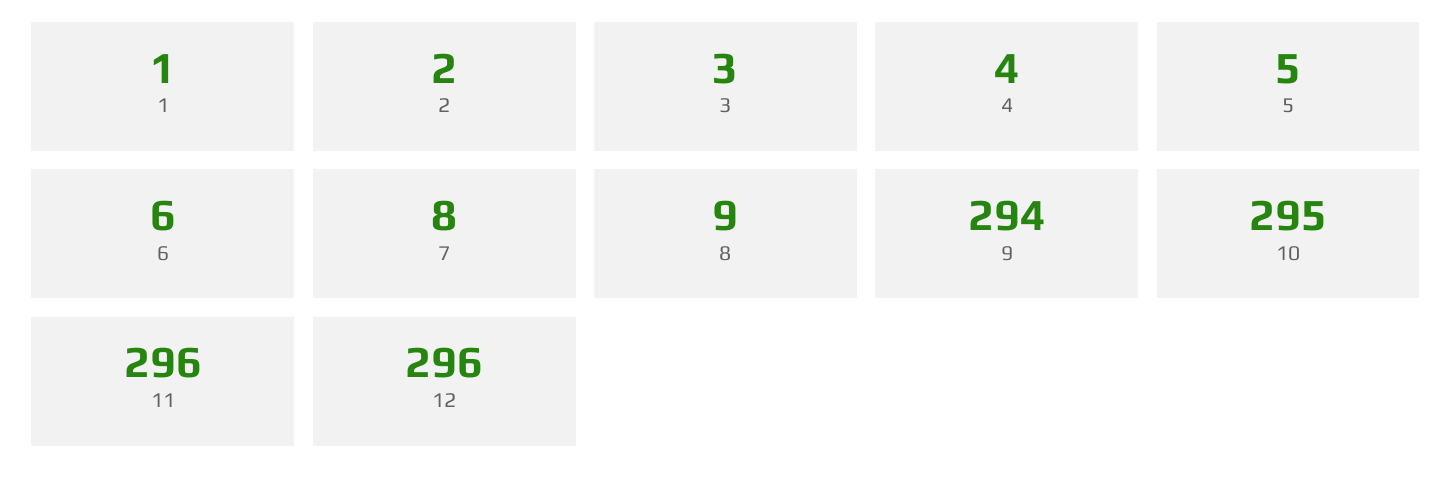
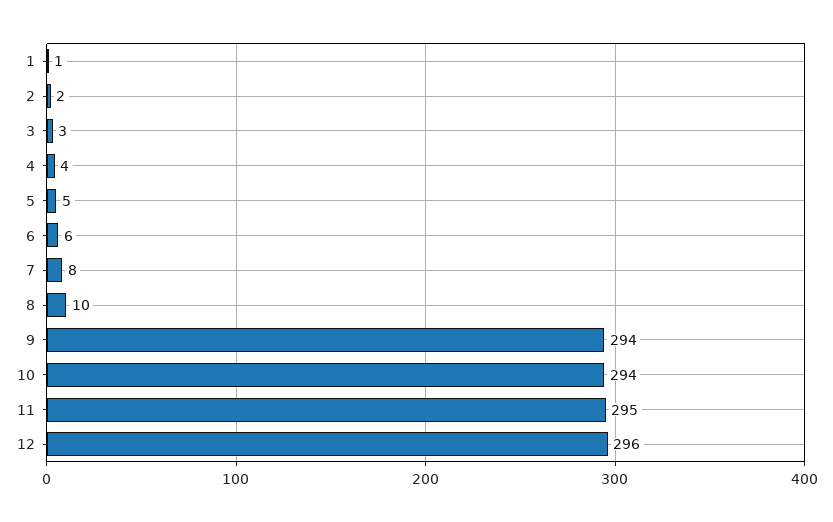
  {
    "1": 1,
    "2": 2,
    "3": 3,
    "4": 4,
    "5": 5,
    "6": 6,
    "7": 8,
-   "8": 9,
+   "8": 10,
    "9": 294,
-   "10": 295,
+   "10": 294,
-   "11": 296,
+   "11": 295,
    "12": 296
  }

